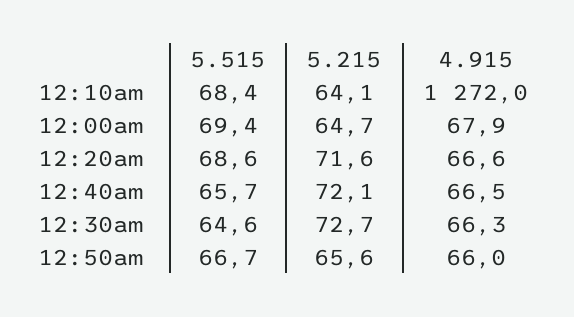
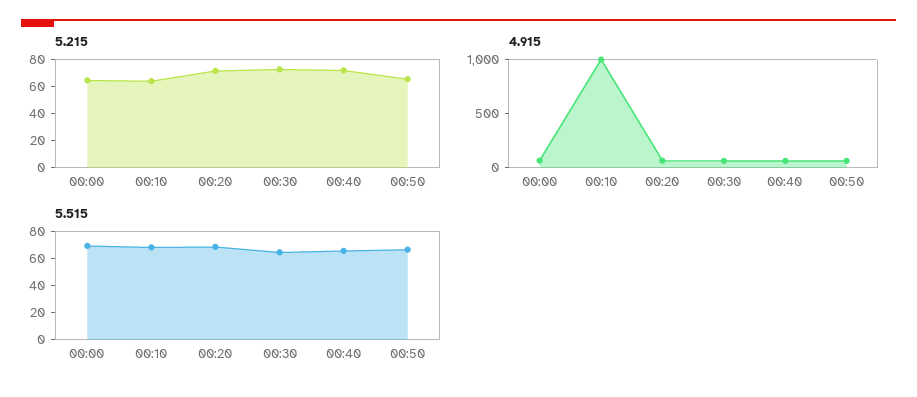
  {
    "5.515": {
      "12:10am": 68.4,
      "12:00am": 69.4,
      "12:20am": 68.6,
      "12:40am": 65.7,
      "12:30am": 64.6,
      "12:50am": 66.7
    },
    "5.215": {
      "12:10am": 64.1,
      "12:00am": 64.7,
      "12:20am": 71.6,
      "12:40am": 72.1,
      "12:30am": 72.7,
      "12:50am": 65.6
    },
    "4.915": {
-     "12:10am": 1272,
+     "12:10am": 1000,
      "12:00am": 67.9,
      "12:20am": 66.6,
      "12:40am": 66.5,
      "12:30am": 66.3,
      "12:50am": 66
    }
  }

